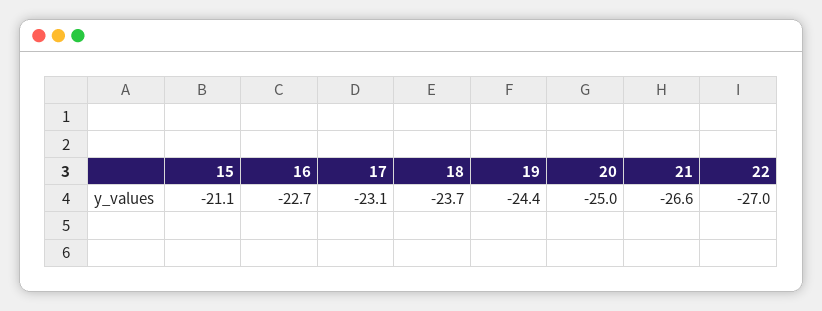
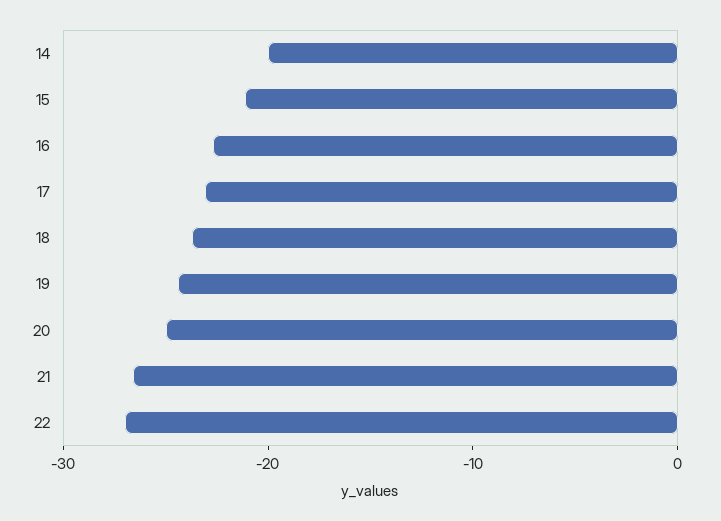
  {
    "15": -21.1,
    "16": -22.7,
    "17": -23.1,
    "18": -23.7,
    "19": -24.4,
    "20": -25,
    "21": -26.6,
-   "22": -27
+   "22": -27,
+   "14": -20
  }

